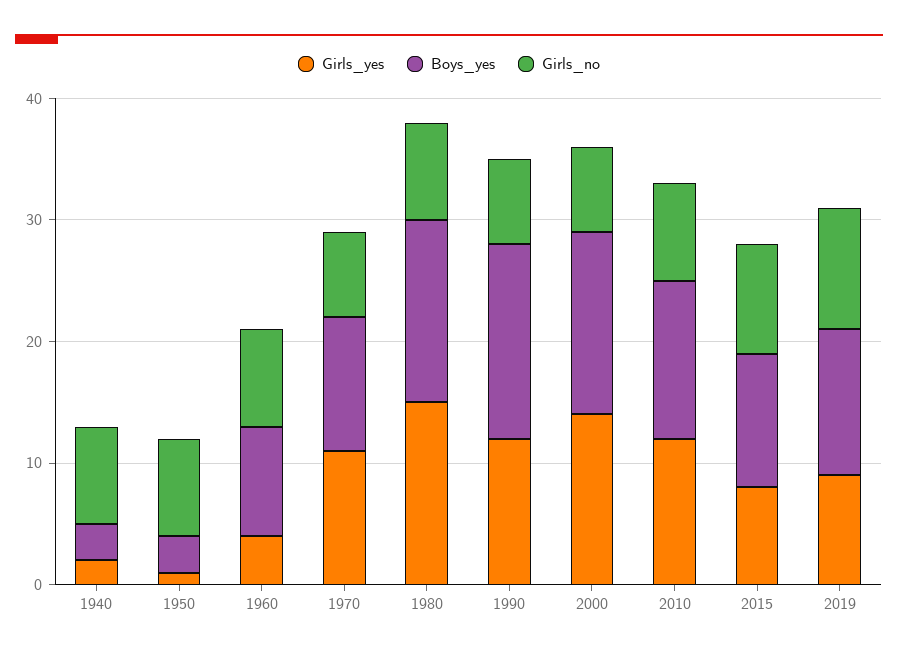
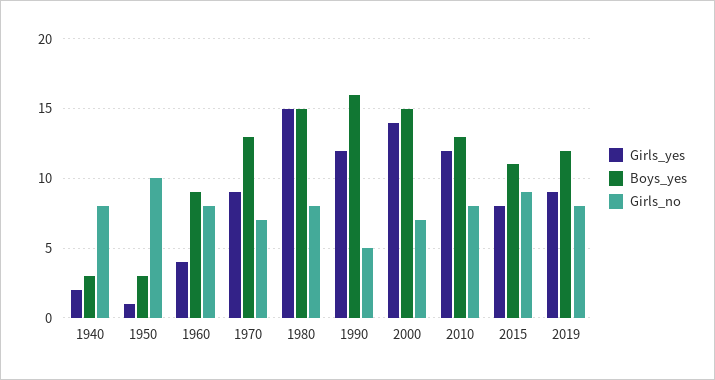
  {
    "Girls_yes": {
      "1940": 2,
      "1950": 1,
      "1960": 4,
-     "1970": 11,
+     "1970": 9,
      "1980": 15,
      "1990": 12,
      "2000": 14,
      "2010": 12,
      "2015": 8,
      "2019": 9
    },
    "Boys_yes": {
      "1940": 3,
      "1950": 3,
      "1960": 9,
-     "1970": 11,
+     "1970": 13,
      "1980": 15,
      "1990": 16,
      "2000": 15,
      "2010": 13,
      "2015": 11,
      "2019": 12
    },
    "Girls_no": {
      "1940": 8,
-     "1950": 8,
+     "1950": 10,
      "1960": 8,
      "1970": 7,
      "1980": 8,
-     "1990": 7,
+     "1990": 5,
      "2000": 7,
      "2010": 8,
      "2015": 9,
-     "2019": 10
+     "2019": 8
    }
  }

